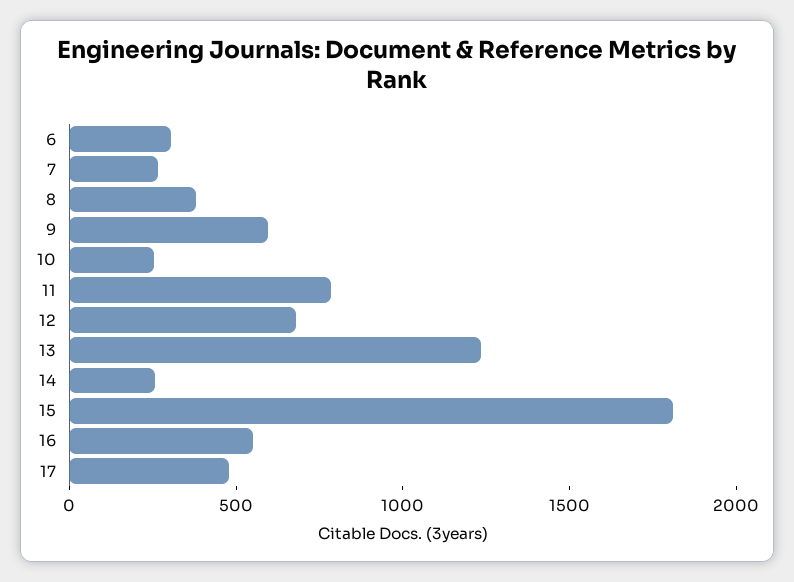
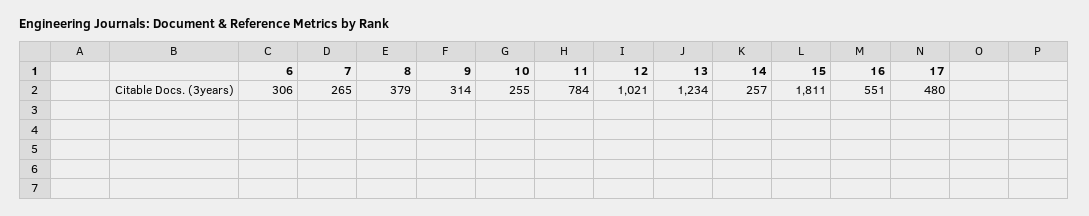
  {
    "6": 306,
    "7": 265,
    "8": 379,
-   "9": 600,
+   "9": 314,
    "10": 255,
    "11": 784,
-   "12": 700,
+   "12": 1021,
    "13": 1234,
    "14": 257,
    "15": 1811,
    "16": 551,
    "17": 480
  }

